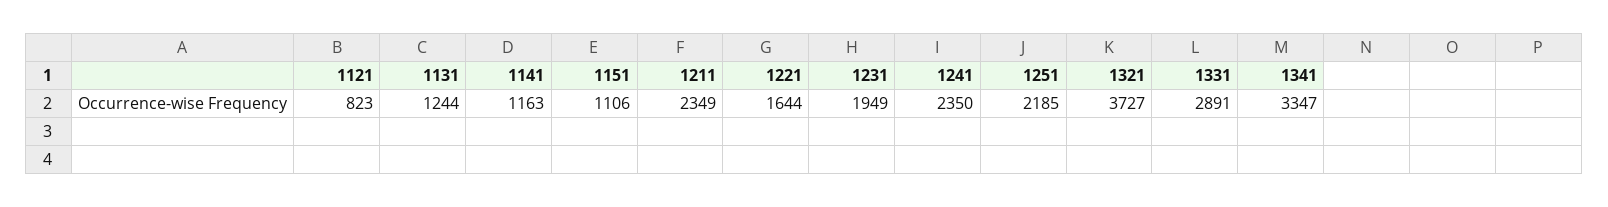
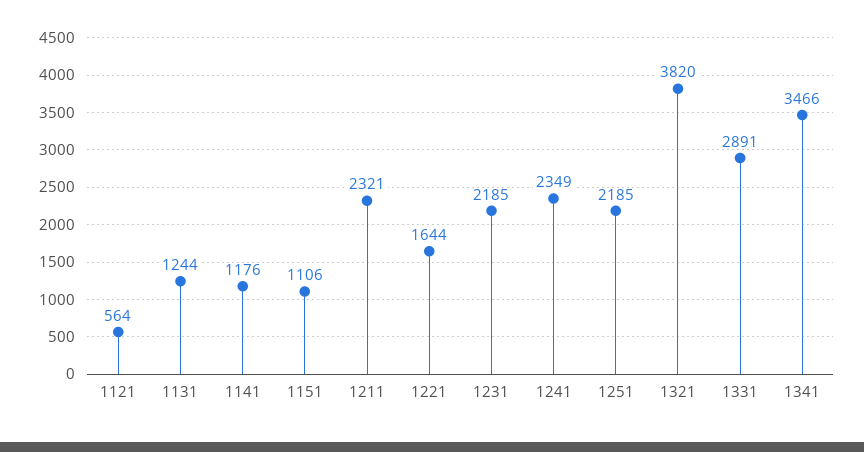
  {
-   "1121": 823,
+   "1121": 564,
    "1131": 1244,
-   "1141": 1163,
+   "1141": 1176,
    "1151": 1106,
-   "1211": 2349,
+   "1211": 2321,
    "1221": 1644,
-   "1231": 1949,
+   "1231": 2185,
-   "1241": 2350,
+   "1241": 2349,
    "1251": 2185,
-   "1321": 3727,
+   "1321": 3820,
    "1331": 2891,
-   "1341": 3347
+   "1341": 3466
  }

